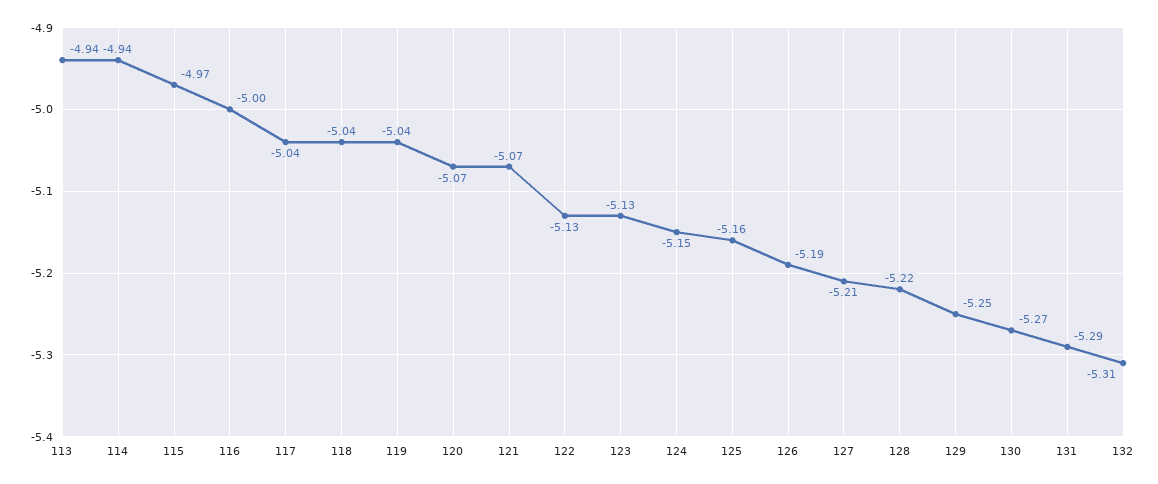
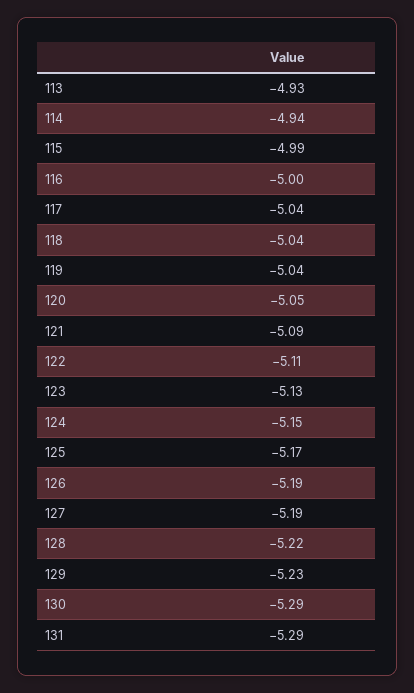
  {
-   "113": -4.94,
+   "113": -4.93,
    "114": -4.94,
-   "115": -4.97,
+   "115": -4.99,
    "116": -5,
    "117": -5.04,
    "118": -5.04,
    "119": -5.04,
-   "120": -5.07,
+   "120": -5.05,
-   "121": -5.07,
+   "121": -5.09,
-   "122": -5.13,
+   "122": -5.11,
    "123": -5.13,
    "124": -5.15,
-   "125": -5.16,
+   "125": -5.17,
    "126": -5.19,
-   "127": -5.21,
+   "127": -5.19,
    "128": -5.22,
-   "129": -5.25,
+   "129": -5.23,
-   "130": -5.27,
+   "130": -5.29,
-   "131": -5.29,
+   "131": -5.29
-   "132": -5.31
  }

